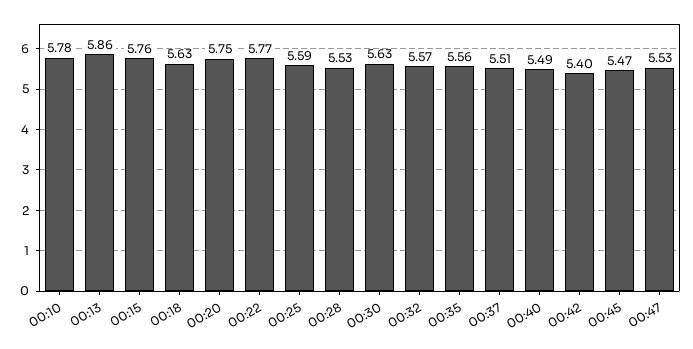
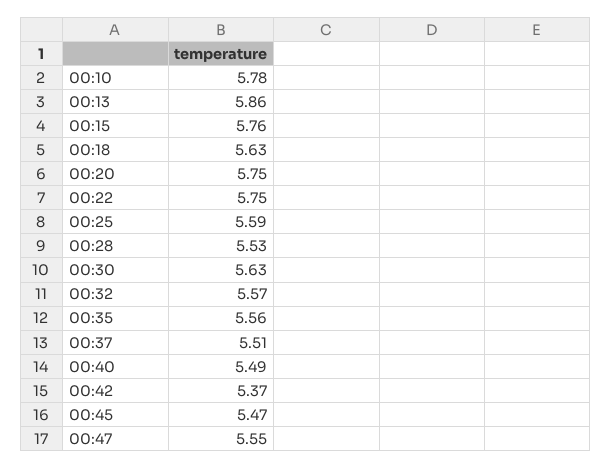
  {
    "00:10": 5.78,
    "00:13": 5.86,
    "00:15": 5.76,
    "00:18": 5.63,
    "00:20": 5.75,
-   "00:22": 5.77,
+   "00:22": 5.75,
    "00:25": 5.59,
    "00:28": 5.53,
    "00:30": 5.63,
    "00:32": 5.57,
    "00:35": 5.56,
    "00:37": 5.51,
    "00:40": 5.49,
-   "00:42": 5.4,
+   "00:42": 5.37,
    "00:45": 5.47,
-   "00:47": 5.53
+   "00:47": 5.55
  }

